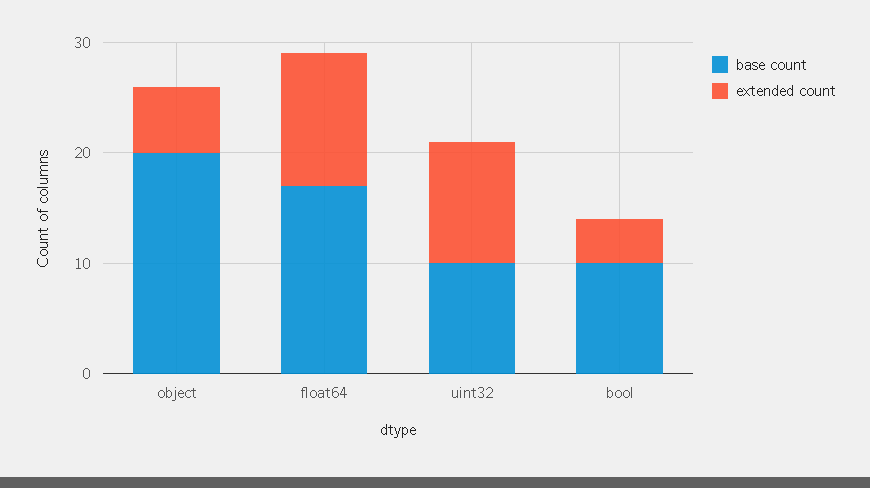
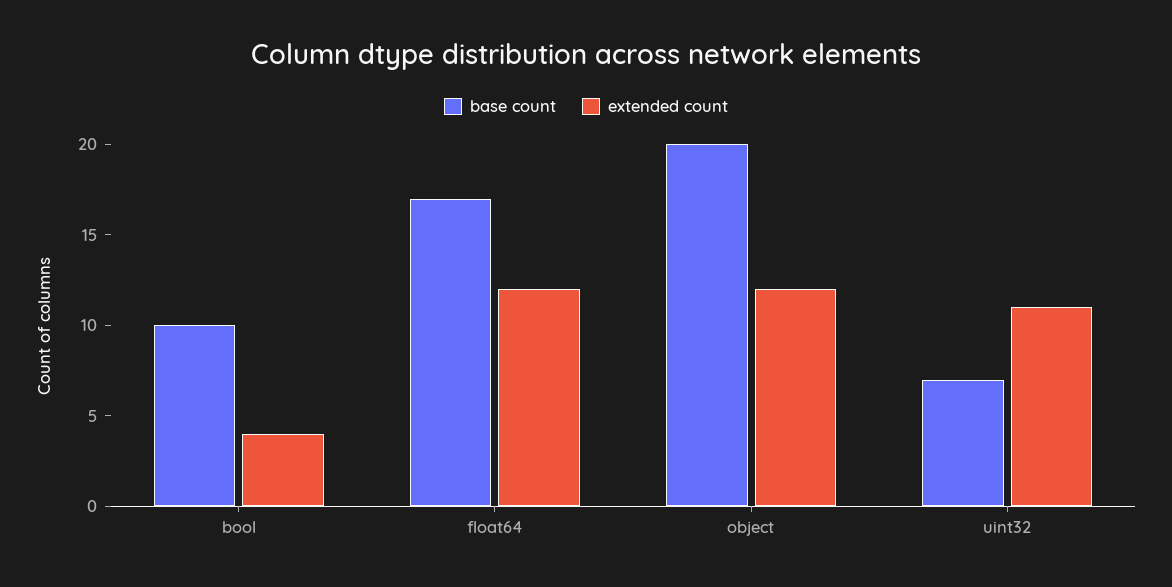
  {
    "base count": {
      "object": 20,
      "float64": 17,
-     "uint32": 10,
+     "uint32": 7,
      "bool": 10
    },
    "extended count": {
-     "object": 6,
+     "object": 12,
      "float64": 12,
      "uint32": 11,
      "bool": 4
    }
  }

